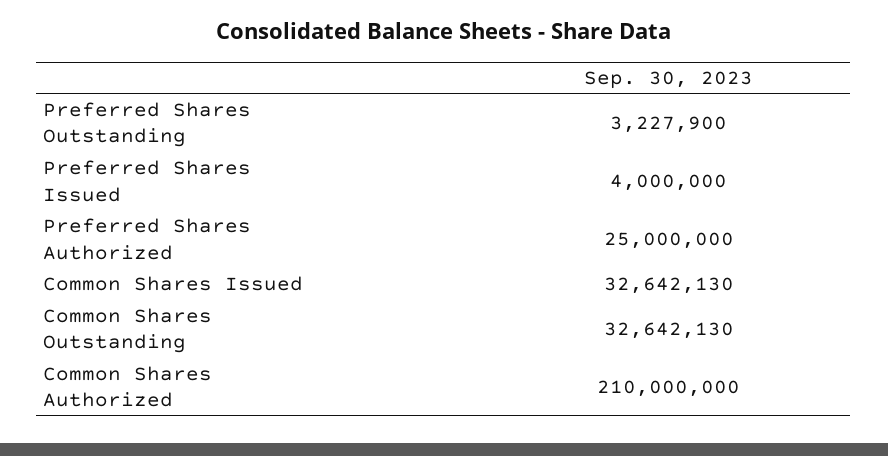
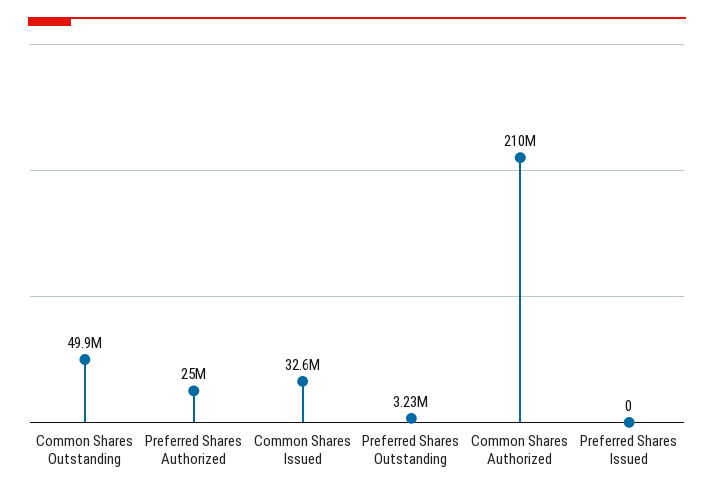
  {
    "Preferred Shares Outstanding": 3227900,
-   "Preferred Shares Issued": 4000000,
+   "Preferred Shares Issued": 0,
    "Preferred Shares Authorized": 25000000,
    "Common Shares Issued": 32642130,
-   "Common Shares Outstanding": 32642130,
+   "Common Shares Outstanding": 49900000,
    "Common Shares Authorized": 210000000
  }

